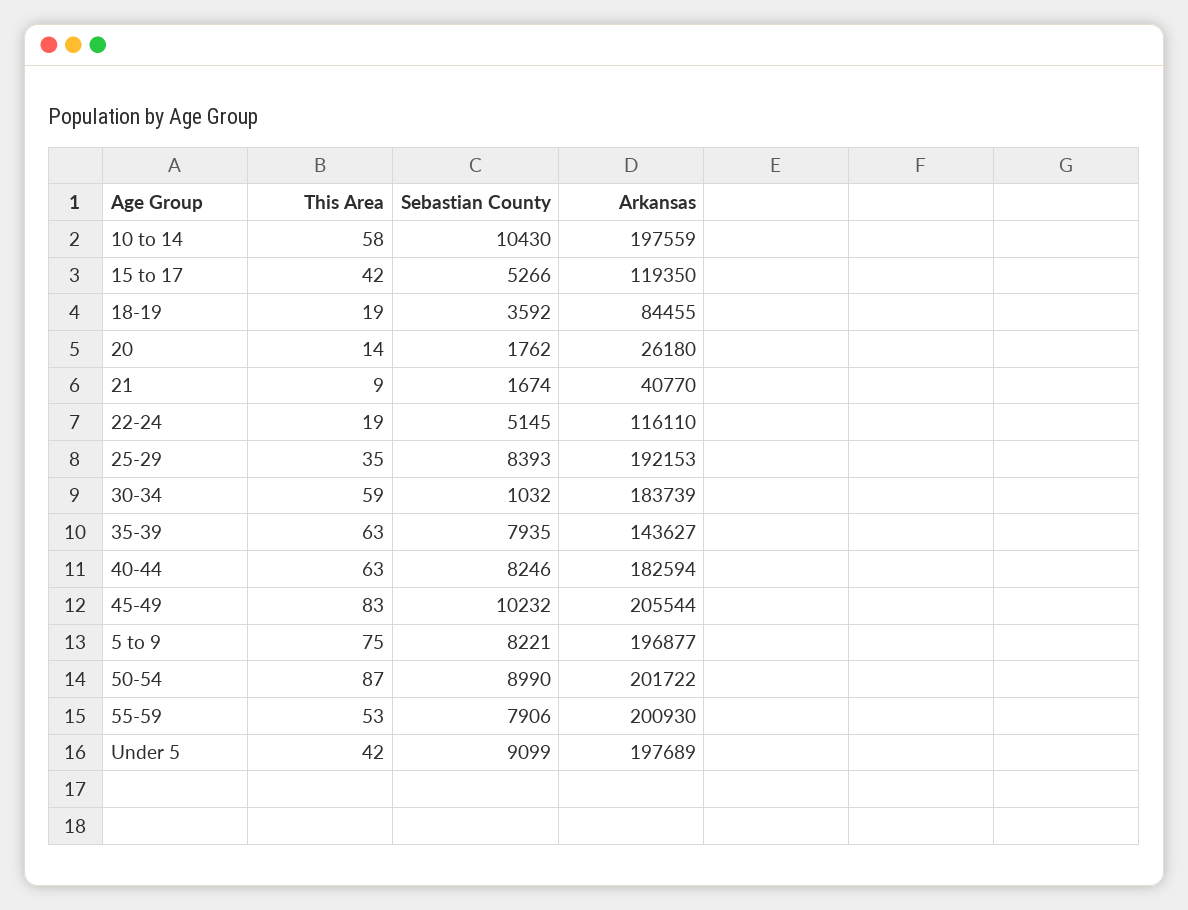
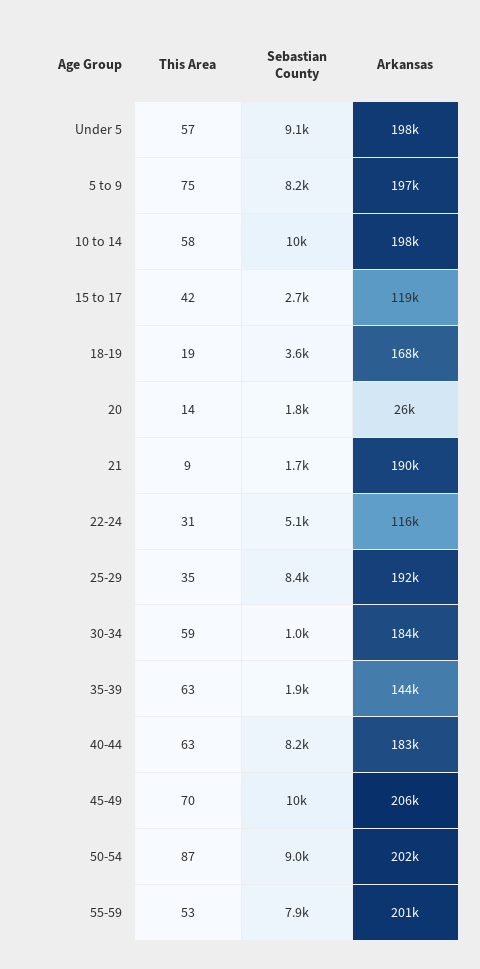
  {
    "This Area": {
      "10 to 14": 58,
      "15 to 17": 42,
      "18-19": 19,
      "20": 14,
      "21": 9,
-     "22-24": 19,
+     "22-24": 31,
      "25-29": 35,
      "30-34": 59,
      "35-39": 63,
      "40-44": 63,
-     "45-49": 83,
+     "45-49": 70,
      "5 to 9": 75,
      "50-54": 87,
      "55-59": 53,
-     "Under 5": 42
+     "Under 5": 57
    },
    "Sebastian County": {
      "10 to 14": 10430,
-     "15 to 17": 5266,
+     "15 to 17": 2700,
      "18-19": 3592,
      "20": 1762,
      "21": 1674,
      "22-24": 5145,
      "25-29": 8393,
      "30-34": 1032,
-     "35-39": 7935,
+     "35-39": 1900,
      "40-44": 8246,
      "45-49": 10232,
      "5 to 9": 8221,
      "50-54": 8990,
      "55-59": 7906,
      "Under 5": 9099
    },
    "Arkansas": {
      "10 to 14": 197559,
      "15 to 17": 119350,
-     "18-19": 84455,
+     "18-19": 168000,
      "20": 26180,
-     "21": 40770,
+     "21": 190000,
      "22-24": 116110,
      "25-29": 192153,
      "30-34": 183739,
      "35-39": 143627,
      "40-44": 182594,
      "45-49": 205544,
      "5 to 9": 196877,
      "50-54": 201722,
      "55-59": 200930,
      "Under 5": 197689
    }
  }

